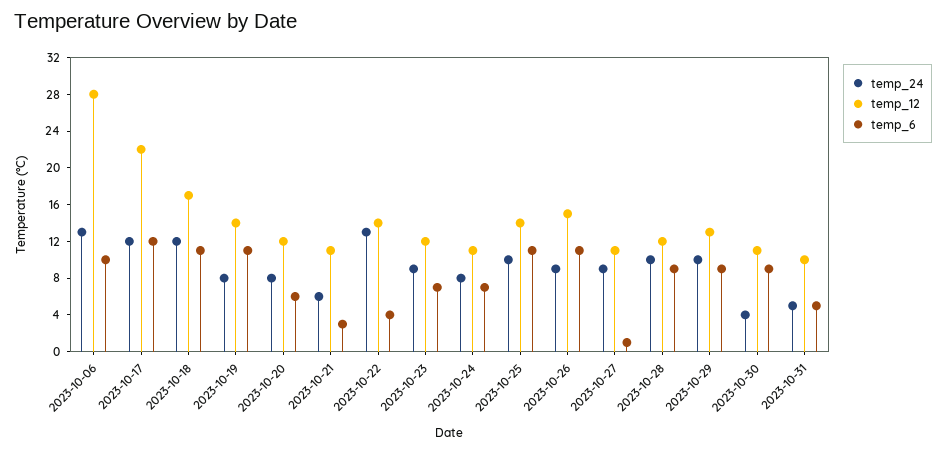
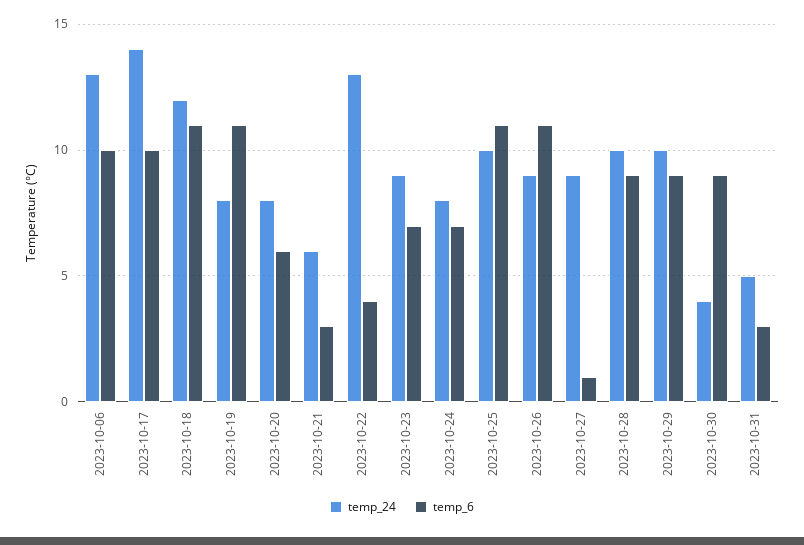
  {
    "temp_24": {
      "2023-10-06": 13,
-     "2023-10-17": 12,
+     "2023-10-17": 14,
      "2023-10-18": 12,
      "2023-10-19": 8,
      "2023-10-20": 8,
      "2023-10-21": 6,
      "2023-10-22": 13,
      "2023-10-23": 9,
      "2023-10-24": 8,
      "2023-10-25": 10,
      "2023-10-26": 9,
      "2023-10-27": 9,
      "2023-10-28": 10,
      "2023-10-29": 10,
      "2023-10-30": 4,
      "2023-10-31": 5
    },
-   "temp_12": {
-     "2023-10-06": 28,
-     "2023-10-17": 22,
-     "2023-10-18": 17,
-     "2023-10-19": 14,
-     "2023-10-20": 12,
-     "2023-10-21": 11,
-     "2023-10-22": 14,
-     "2023-10-23": 12,
-     "2023-10-24": 11,
-     "2023-10-25": 14,
-     "2023-10-26": 15,
-     "2023-10-27": 11,
-     "2023-10-28": 12,
-     "2023-10-29": 13,
-     "2023-10-30": 11,
-     "2023-10-31": 10
-   },
    "temp_6": {
      "2023-10-06": 10,
-     "2023-10-17": 12,
+     "2023-10-17": 10,
      "2023-10-18": 11,
      "2023-10-19": 11,
      "2023-10-20": 6,
      "2023-10-21": 3,
      "2023-10-22": 4,
      "2023-10-23": 7,
      "2023-10-24": 7,
      "2023-10-25": 11,
      "2023-10-26": 11,
      "2023-10-27": 1,
      "2023-10-28": 9,
      "2023-10-29": 9,
      "2023-10-30": 9,
-     "2023-10-31": 5
+     "2023-10-31": 3
    }
  }

